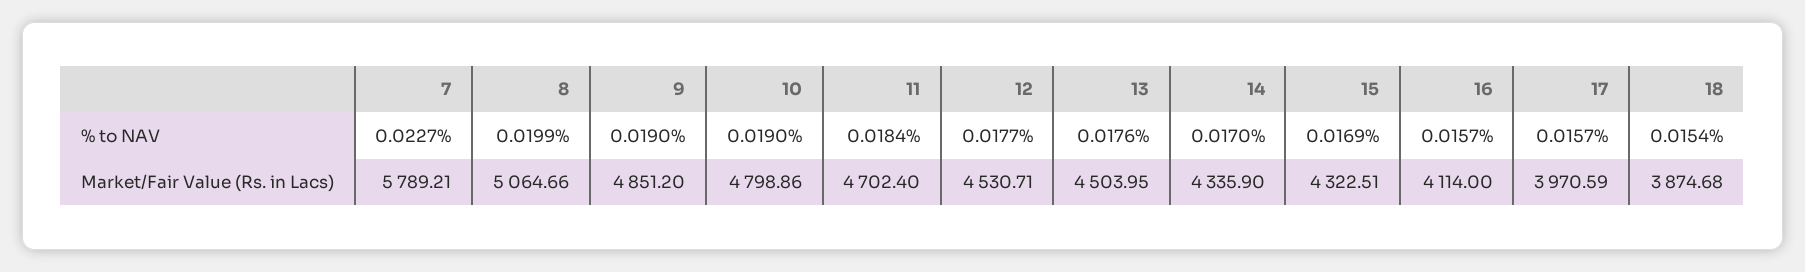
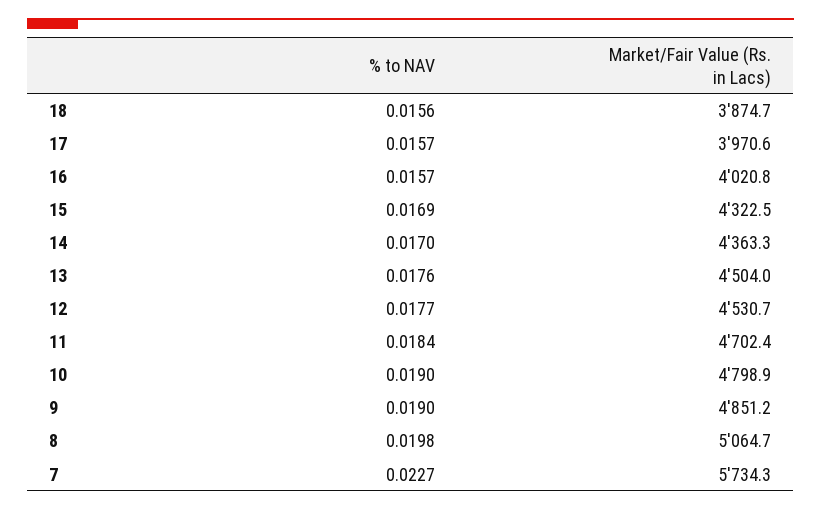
  {
    "7": {
      "% to NAV": 0.0227,
-     "Market/Fair Value (Rs. in Lacs)": 5789.21
+     "Market/Fair Value (Rs. in Lacs)": 5734.3
    },
    "8": {
-     "% to NAV": 0.0199,
+     "% to NAV": 0.0198,
      "Market/Fair Value (Rs. in Lacs)": 5064.66
    },
    "9": {
      "% to NAV": 0.019,
      "Market/Fair Value (Rs. in Lacs)": 4851.2
    },
    "10": {
      "% to NAV": 0.019,
      "Market/Fair Value (Rs. in Lacs)": 4798.86
    },
    "11": {
      "% to NAV": 0.0184,
      "Market/Fair Value (Rs. in Lacs)": 4702.4
    },
    "12": {
      "% to NAV": 0.0177,
      "Market/Fair Value (Rs. in Lacs)": 4530.71
    },
    "13": {
      "% to NAV": 0.0176,
      "Market/Fair Value (Rs. in Lacs)": 4503.95
    },
    "14": {
      "% to NAV": 0.017,
-     "Market/Fair Value (Rs. in Lacs)": 4335.9
+     "Market/Fair Value (Rs. in Lacs)": 4363.3
    },
    "15": {
      "% to NAV": 0.0169,
      "Market/Fair Value (Rs. in Lacs)": 4322.51
    },
    "16": {
      "% to NAV": 0.0157,
-     "Market/Fair Value (Rs. in Lacs)": 4114
+     "Market/Fair Value (Rs. in Lacs)": 4020.8
    },
    "17": {
      "% to NAV": 0.0157,
      "Market/Fair Value (Rs. in Lacs)": 3970.59
    },
    "18": {
-     "% to NAV": 0.0154,
+     "% to NAV": 0.0156,
      "Market/Fair Value (Rs. in Lacs)": 3874.68
    }
  }

